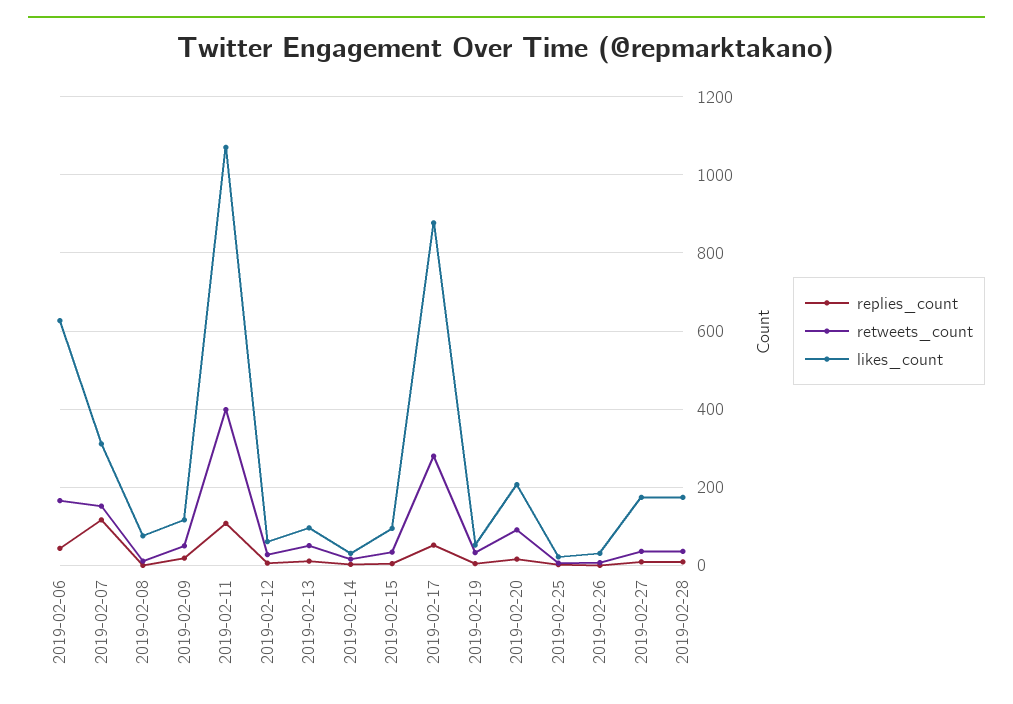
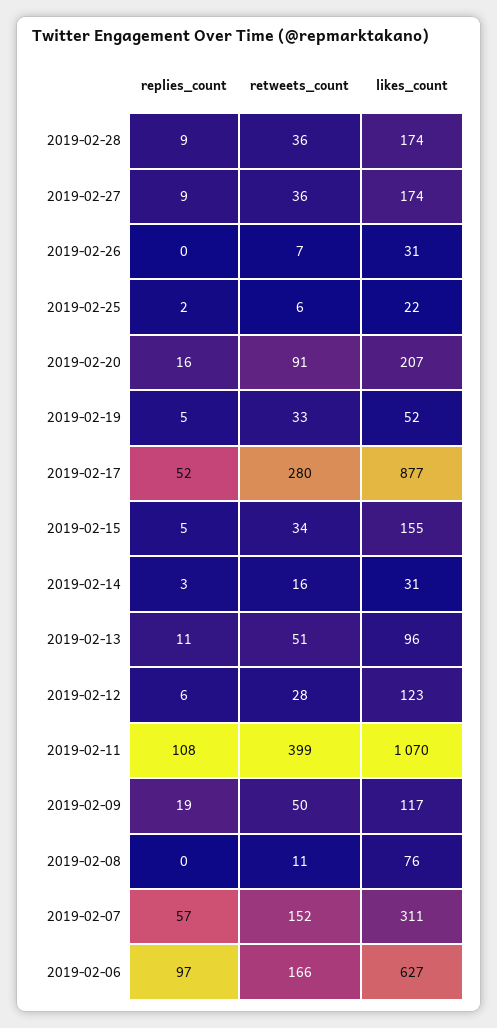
  {
    "replies_count": {
-     "2019-02-06": 40,
+     "2019-02-06": 97,
-     "2019-02-07": 120,
+     "2019-02-07": 57,
      "2019-02-08": 0,
      "2019-02-09": 19,
      "2019-02-11": 108,
      "2019-02-12": 6,
      "2019-02-13": 11,
      "2019-02-14": 3,
      "2019-02-15": 5,
      "2019-02-17": 52,
      "2019-02-19": 5,
      "2019-02-20": 16,
      "2019-02-25": 2,
      "2019-02-26": 0,
      "2019-02-27": 9,
      "2019-02-28": 9
    },
    "retweets_count": {
      "2019-02-06": 166,
      "2019-02-07": 152,
      "2019-02-08": 11,
      "2019-02-09": 50,
      "2019-02-11": 399,
      "2019-02-12": 28,
      "2019-02-13": 51,
      "2019-02-14": 16,
      "2019-02-15": 34,
      "2019-02-17": 280,
      "2019-02-19": 33,
      "2019-02-20": 91,
      "2019-02-25": 6,
      "2019-02-26": 7,
      "2019-02-27": 36,
      "2019-02-28": 36
    },
    "likes_count": {
      "2019-02-06": 627,
      "2019-02-07": 311,
      "2019-02-08": 76,
      "2019-02-09": 117,
      "2019-02-11": 1070,
-     "2019-02-12": 60,
+     "2019-02-12": 123,
      "2019-02-13": 96,
      "2019-02-14": 31,
-     "2019-02-15": 100,
+     "2019-02-15": 155,
      "2019-02-17": 877,
      "2019-02-19": 52,
      "2019-02-20": 207,
      "2019-02-25": 22,
      "2019-02-26": 31,
      "2019-02-27": 174,
      "2019-02-28": 174
    }
  }

